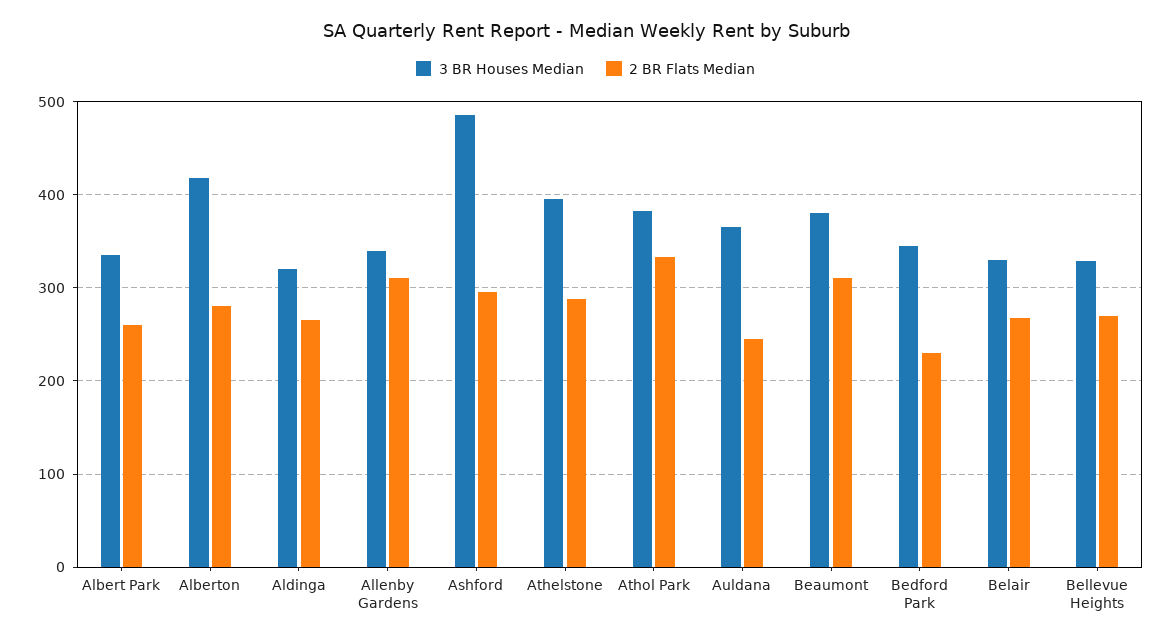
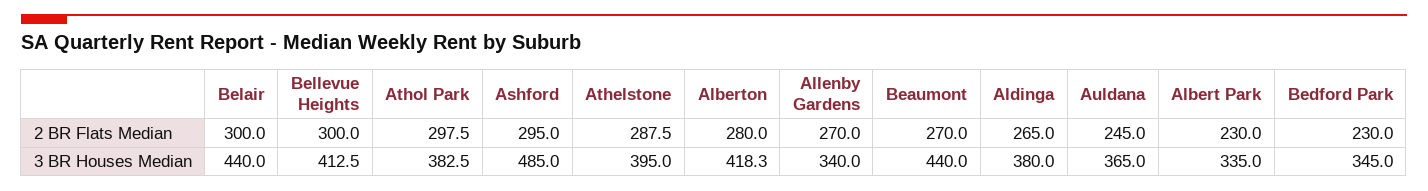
  {
    "3 BR Houses Median": {
      "Albert Park": 335,
      "Alberton": 418.3,
-     "Aldinga": 320,
+     "Aldinga": 380,
      "Allenby Gardens": 340,
      "Ashford": 485,
      "Athelstone": 395,
      "Athol Park": 382.5,
      "Auldana": 365,
-     "Beaumont": 380,
+     "Beaumont": 440,
      "Bedford Park": 345,
-     "Belair": 330,
+     "Belair": 440,
-     "Bellevue Heights": 330
+     "Bellevue Heights": 412.5
    },
    "2 BR Flats Median": {
-     "Albert Park": 260,
+     "Albert Park": 230,
      "Alberton": 280,
      "Aldinga": 265,
-     "Allenby Gardens": 310,
+     "Allenby Gardens": 270,
      "Ashford": 295,
      "Athelstone": 287.5,
-     "Athol Park": 330,
+     "Athol Park": 297.5,
      "Auldana": 245,
-     "Beaumont": 310,
+     "Beaumont": 270,
      "Bedford Park": 230,
-     "Belair": 270,
+     "Belair": 300,
-     "Bellevue Heights": 270
+     "Bellevue Heights": 300
    }
  }

